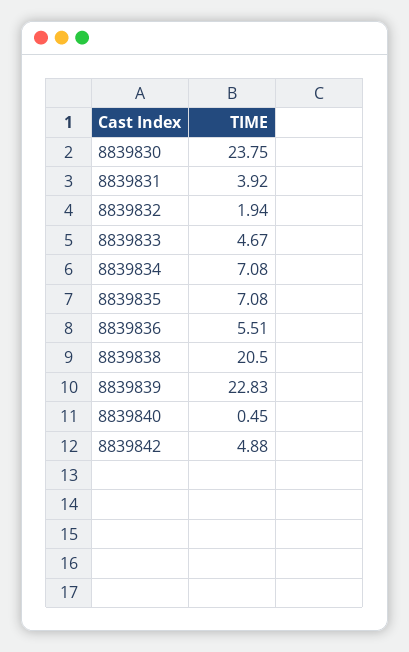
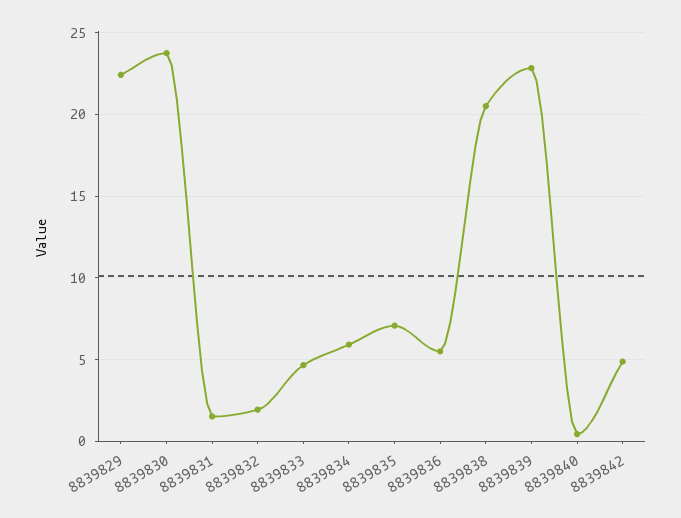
  {
    "8839830": 23.75,
-   "8839831": 3.92,
+   "8839831": 1.5,
    "8839832": 1.94,
    "8839833": 4.67,
-   "8839834": 7.08,
+   "8839834": 6,
    "8839835": 7.08,
    "8839836": 5.51,
    "8839838": 20.5,
    "8839839": 22.83,
    "8839840": 0.45,
-   "8839842": 4.88
+   "8839842": 4.88,
+   "8839829": 22.5
  }

